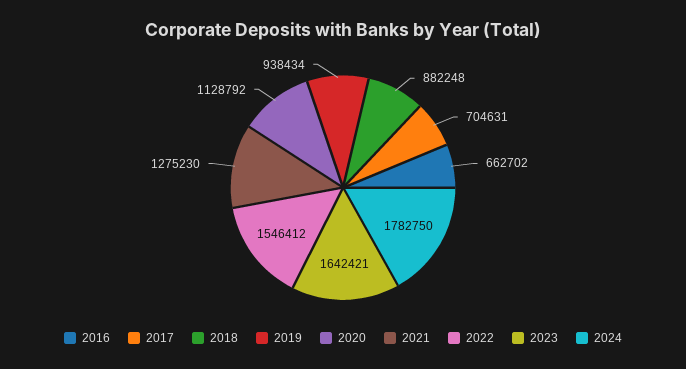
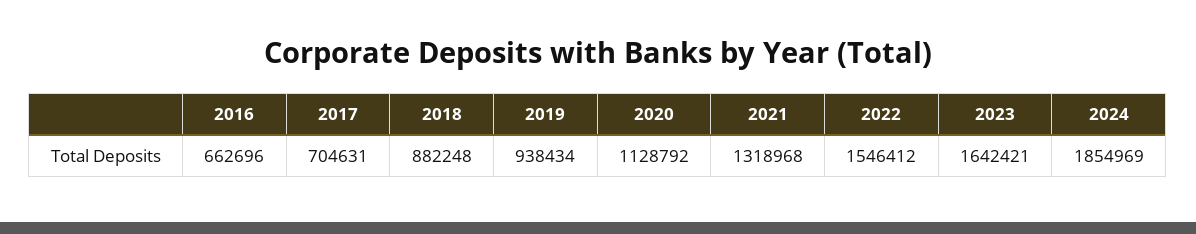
  {
-   "2016": 662702,
+   "2016": 662696,
    "2017": 704631,
    "2018": 882248,
    "2019": 938434,
    "2020": 1128792,
-   "2021": 1275230,
+   "2021": 1318968,
    "2022": 1546412,
    "2023": 1642421,
-   "2024": 1782750
+   "2024": 1854969
  }

